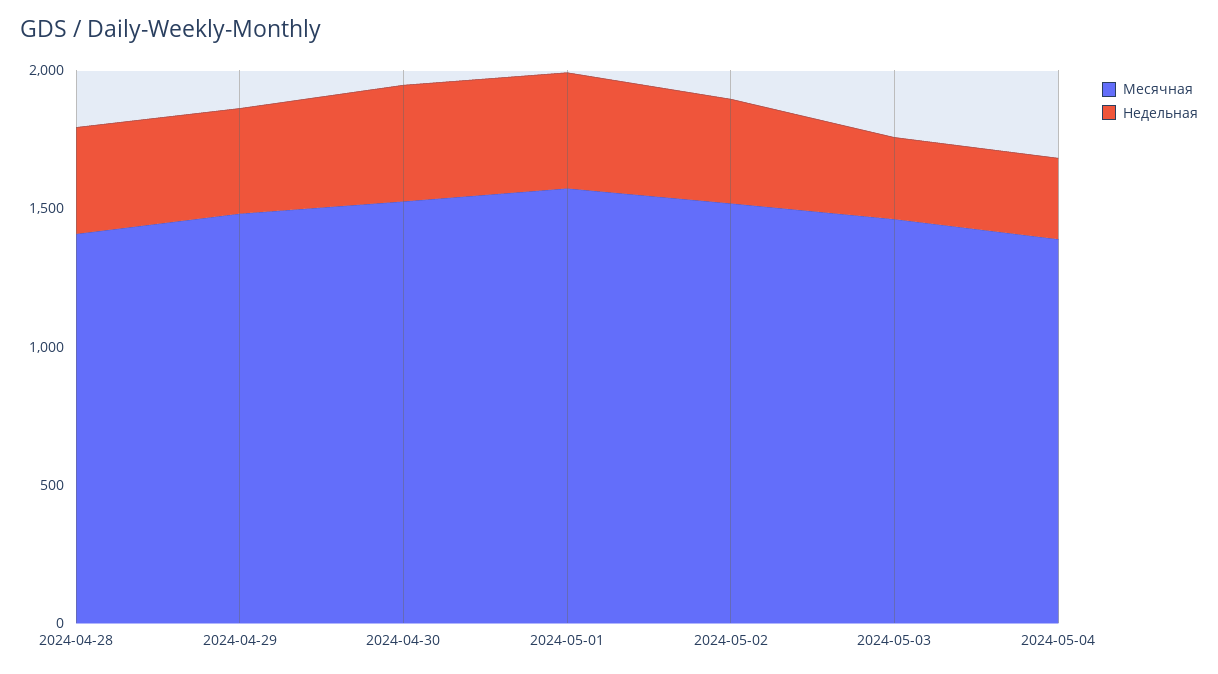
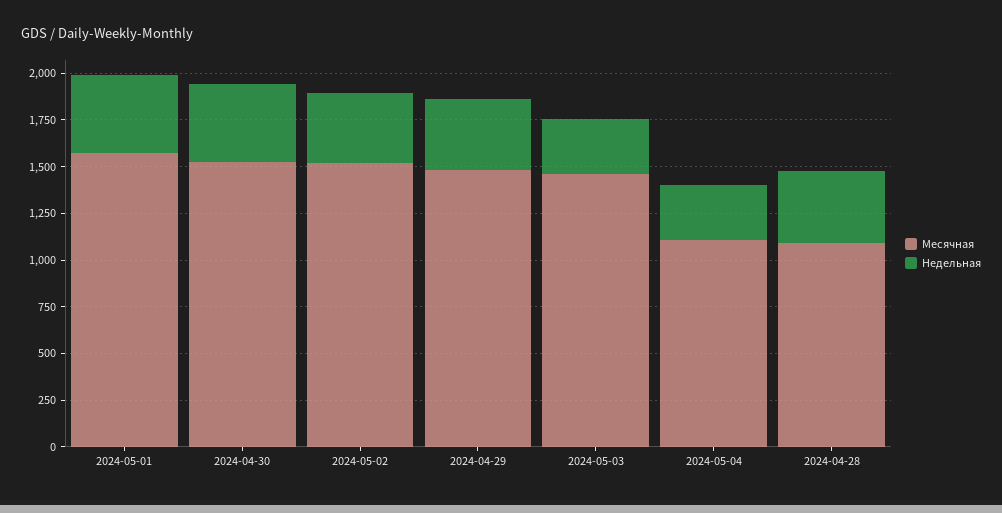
  {
    "Месячная": {
-     "2024-04-28": 1400,
+     "2024-04-28": 1100,
      "2024-04-29": 1500,
      "2024-04-30": 1550,
      "2024-05-01": 1550,
      "2024-05-02": 1500,
      "2024-05-03": 1450,
-     "2024-05-04": 1400
+     "2024-05-04": 1100
    },
    "Недельная": {
      "2024-04-28": 400,
      "2024-04-29": 400,
      "2024-04-30": 400,
      "2024-05-01": 400,
      "2024-05-02": 400,
      "2024-05-03": 300,
      "2024-05-04": 300
    }
  }

